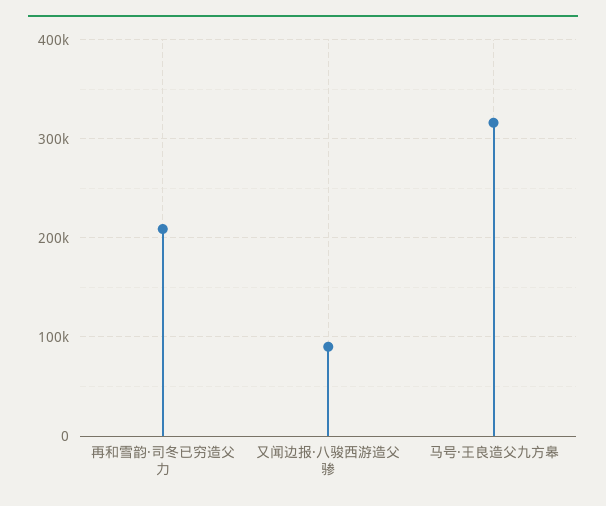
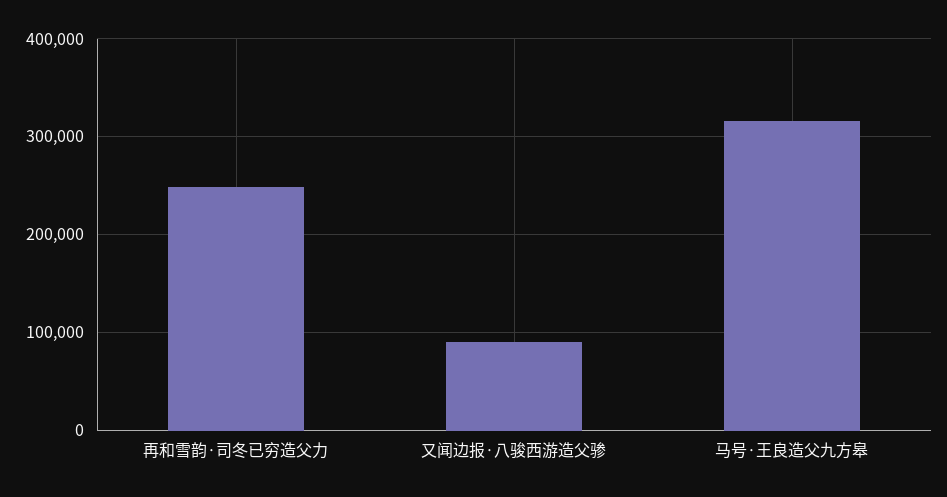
  {
-   "再和雪韵·司冬已穷造父力": 210000,
+   "再和雪韵·司冬已穷造父力": 250000,
    "又闻边报·八骏西游造父骖": 90000,
    "马号·王良造父九方皋": 320000
  }

